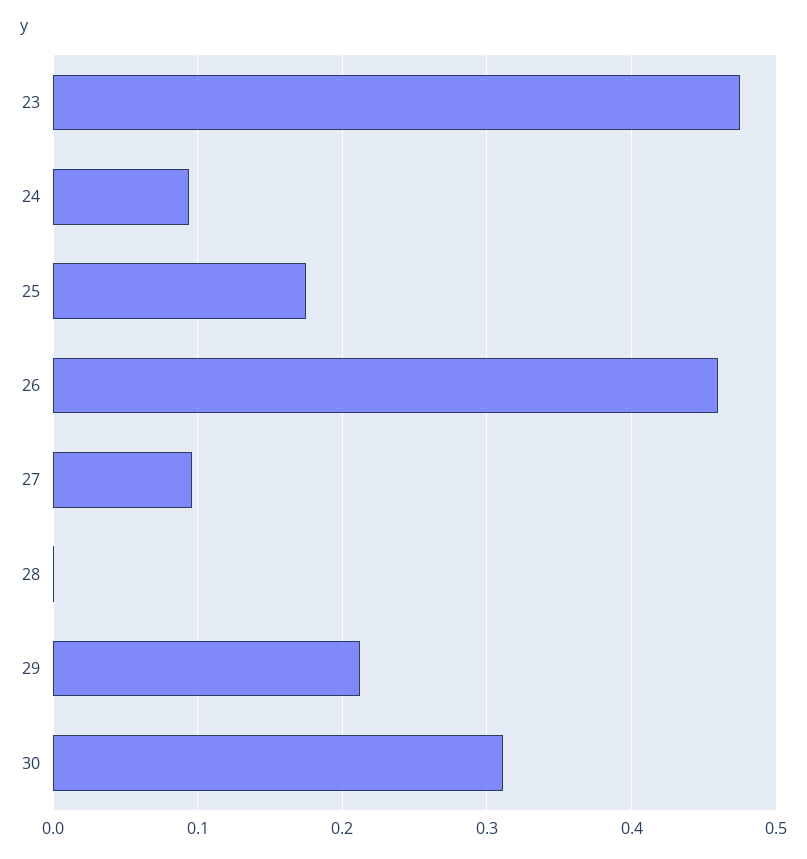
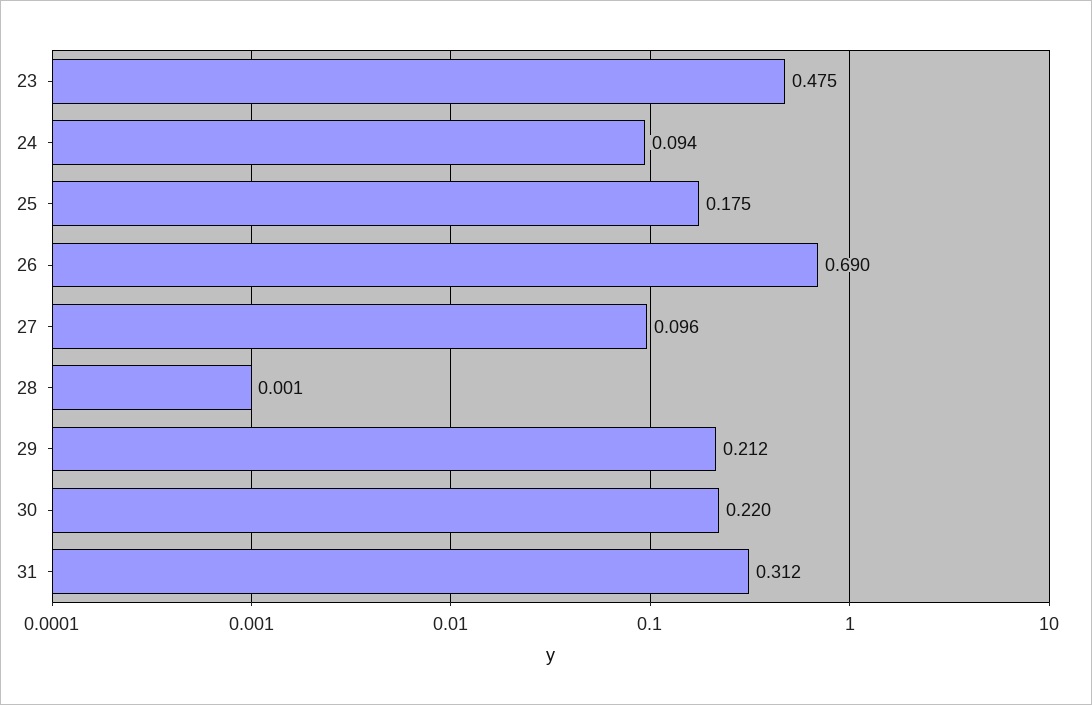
  {
    "23": 0.475,
    "24": 0.094,
    "25": 0.175,
-   "26": 0.46,
+   "26": 0.69,
    "27": 0.096,
    "28": 0.001,
    "29": 0.212,
-   "30": 0.31
+   "30": 0.22,
+   "31": 0.312
  }

